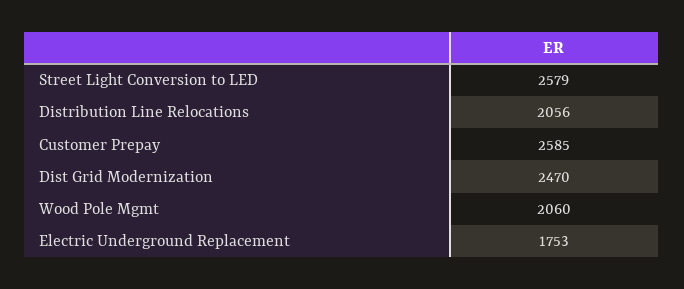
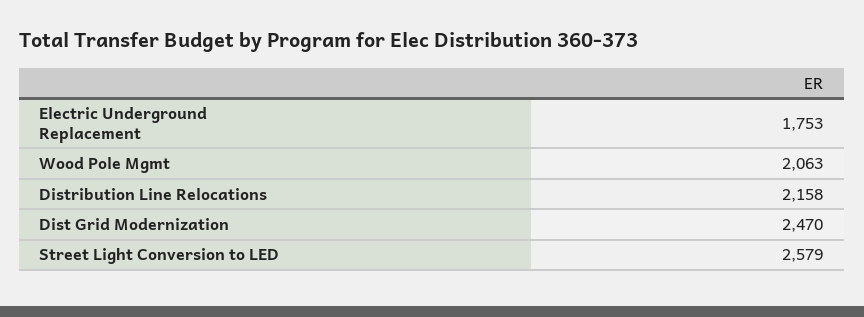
  {
    "Street Light Conversion to LED": 2579,
-   "Distribution Line Relocations": 2056,
+   "Distribution Line Relocations": 2158,
-   "Customer Prepay": 2585,
    "Dist Grid Modernization": 2470,
-   "Wood Pole Mgmt": 2060,
+   "Wood Pole Mgmt": 2063,
    "Electric Underground Replacement": 1753
  }

